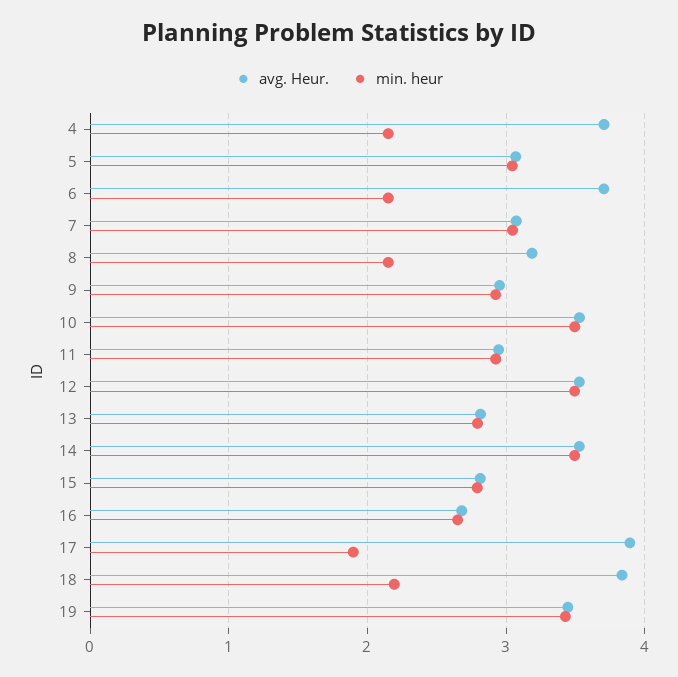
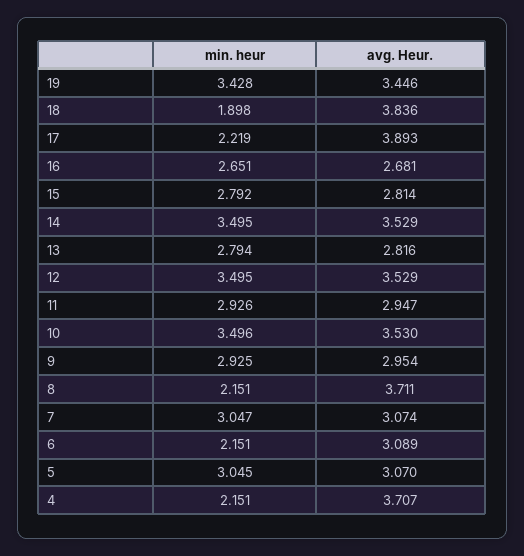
  {
    "avg. Heur.": {
      "4": 3.707,
      "5": 3.07,
-     "6": 3.7,
+     "6": 3.089,
      "7": 3.074,
-     "8": 3.2,
+     "8": 3.711,
      "9": 2.954,
      "10": 3.53,
      "11": 2.947,
      "12": 3.529,
      "13": 2.816,
      "14": 3.529,
      "15": 2.814,
      "16": 2.681,
      "17": 3.893,
      "18": 3.836,
      "19": 3.446
    },
    "min. heur": {
      "4": 2.151,
      "5": 3.045,
      "6": 2.151,
      "7": 3.047,
      "8": 2.151,
      "9": 2.925,
      "10": 3.496,
      "11": 2.926,
      "12": 3.495,
      "13": 2.794,
      "14": 3.495,
      "15": 2.792,
      "16": 2.651,
-     "17": 1.9,
+     "17": 2.219,
-     "18": 2.2,
+     "18": 1.898,
      "19": 3.428
    }
  }

